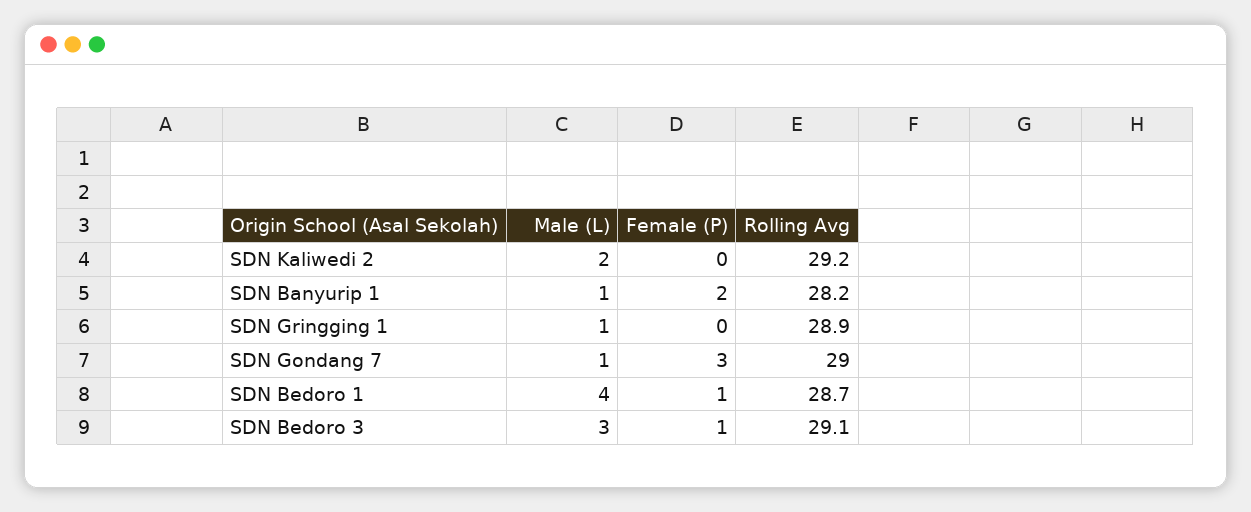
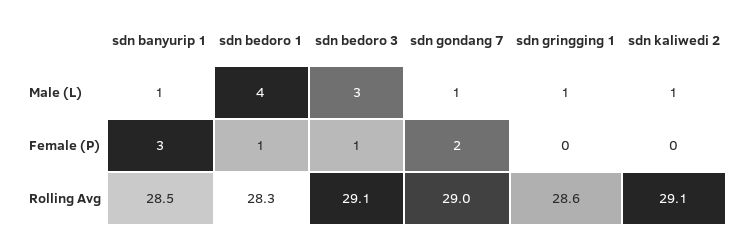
  {
    "Male (L)": {
-     "SDN Kaliwedi 2": 2,
+     "SDN Kaliwedi 2": 1,
      "SDN Banyurip 1": 1,
      "SDN Gringging 1": 1,
      "SDN Gondang 7": 1,
      "SDN Bedoro 1": 4,
      "SDN Bedoro 3": 3
    },
    "Female (P)": {
      "SDN Kaliwedi 2": 0,
-     "SDN Banyurip 1": 2,
+     "SDN Banyurip 1": 3,
      "SDN Gringging 1": 0,
-     "SDN Gondang 7": 3,
+     "SDN Gondang 7": 2,
      "SDN Bedoro 1": 1,
      "SDN Bedoro 3": 1
    },
    "Rolling Avg": {
-     "SDN Kaliwedi 2": 29.2,
+     "SDN Kaliwedi 2": 29.1,
-     "SDN Banyurip 1": 28.2,
+     "SDN Banyurip 1": 28.5,
-     "SDN Gringging 1": 28.9,
+     "SDN Gringging 1": 28.6,
      "SDN Gondang 7": 29,
-     "SDN Bedoro 1": 28.7,
+     "SDN Bedoro 1": 28.3,
      "SDN Bedoro 3": 29.1
    }
  }

